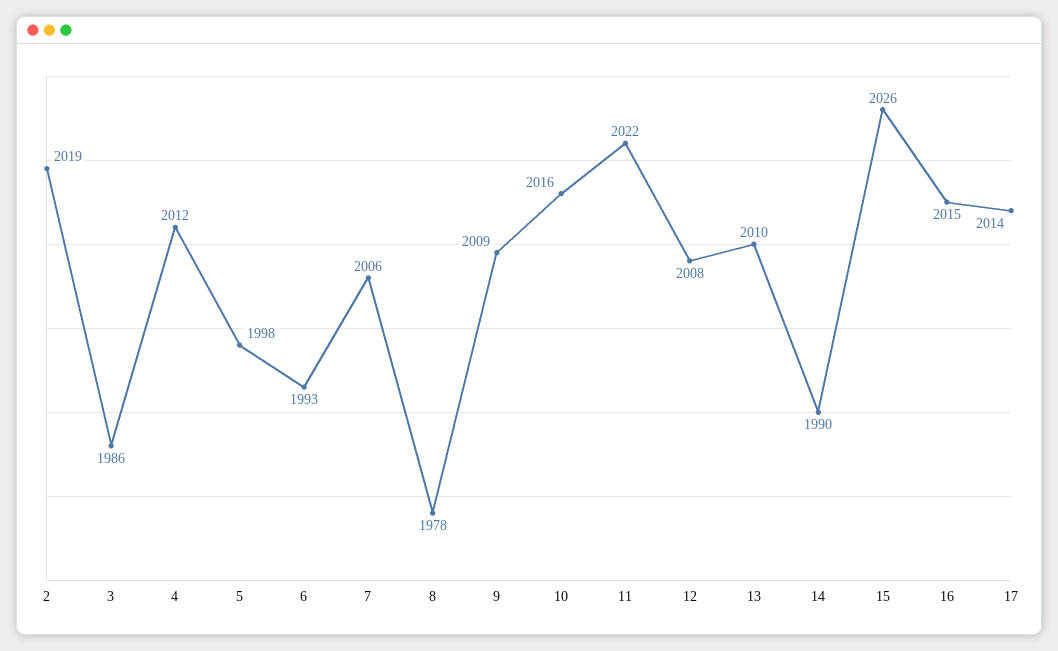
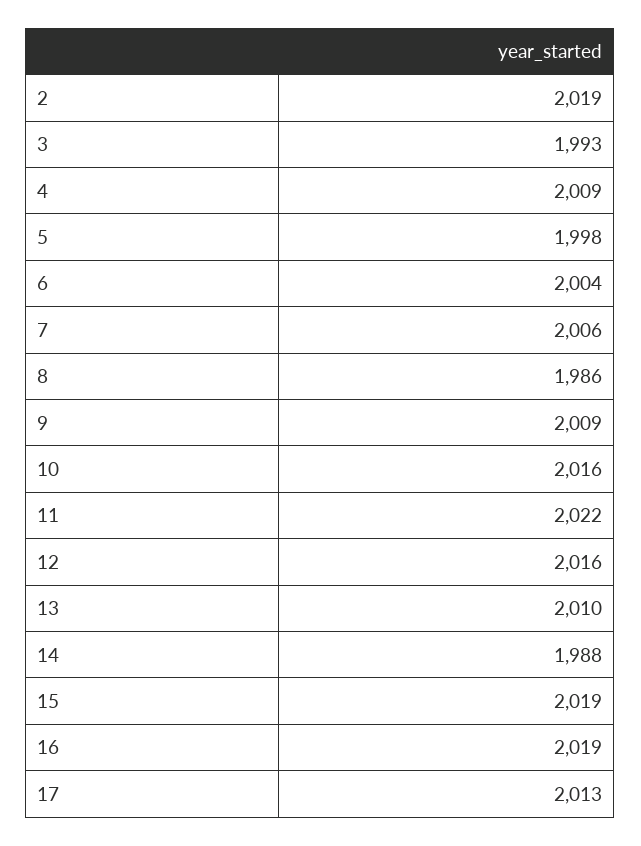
  {
    "2": 2019,
-   "3": 1986,
+   "3": 1993,
-   "4": 2012,
+   "4": 2009,
    "5": 1998,
-   "6": 1993,
+   "6": 2004,
    "7": 2006,
-   "8": 1978,
+   "8": 1986,
    "9": 2009,
    "10": 2016,
    "11": 2022,
-   "12": 2008,
+   "12": 2016,
    "13": 2010,
-   "14": 1990,
+   "14": 1988,
-   "15": 2026,
+   "15": 2019,
-   "16": 2015,
+   "16": 2019,
-   "17": 2014
+   "17": 2013
  }

